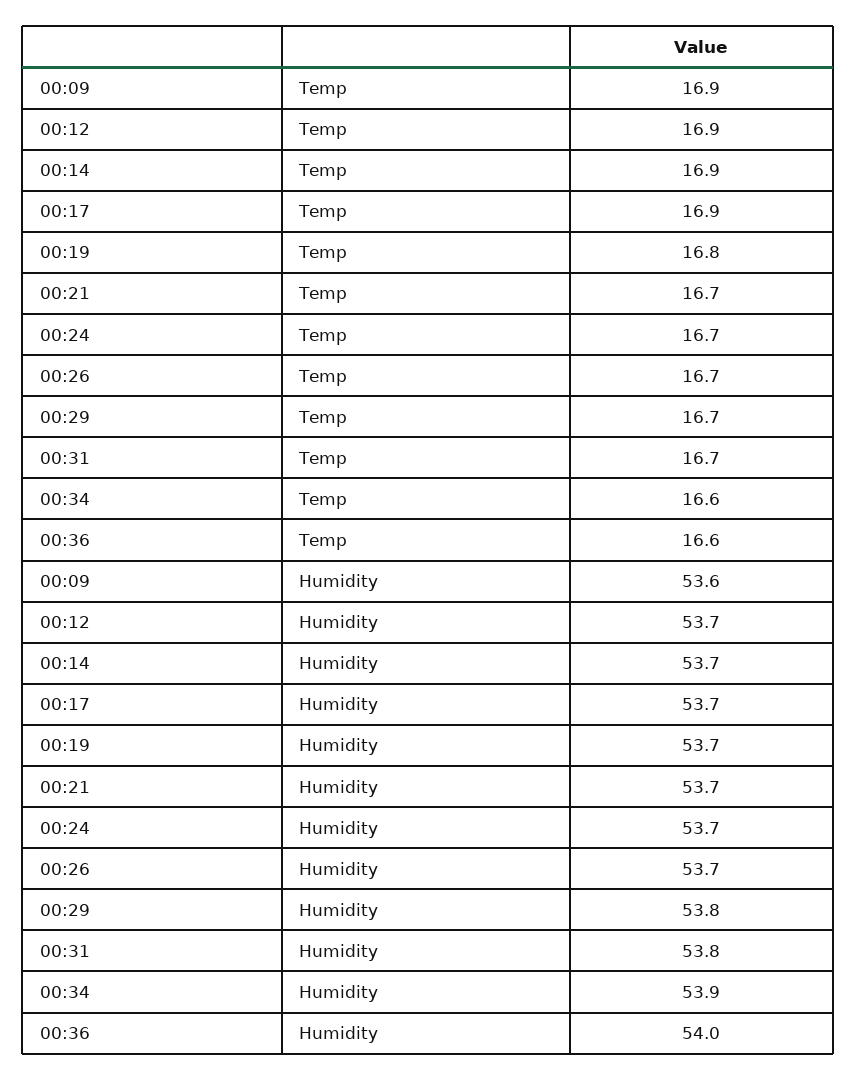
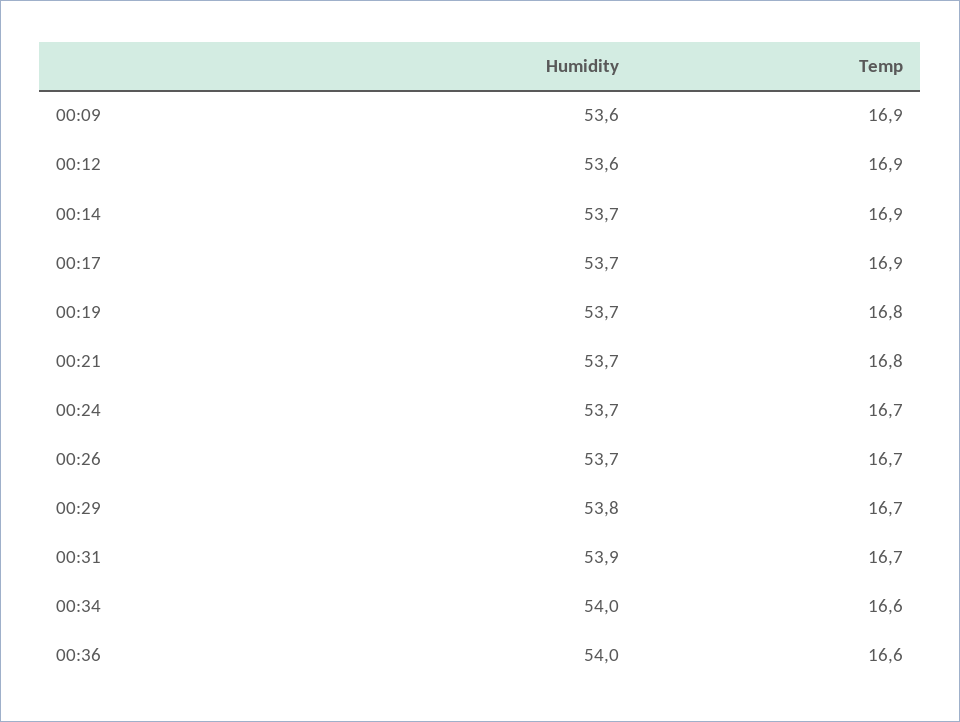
  {
    "00:09": {
      "Temp": 16.9,
      "Humidity": 53.6
    },
    "00:12": {
      "Temp": 16.9,
-     "Humidity": 53.7
+     "Humidity": 53.6
    },
    "00:14": {
      "Temp": 16.9,
      "Humidity": 53.7
    },
    "00:17": {
      "Temp": 16.9,
      "Humidity": 53.7
    },
    "00:19": {
      "Temp": 16.8,
      "Humidity": 53.7
    },
    "00:21": {
-     "Temp": 16.7,
+     "Temp": 16.8,
      "Humidity": 53.7
    },
    "00:24": {
      "Temp": 16.7,
      "Humidity": 53.7
    },
    "00:26": {
      "Temp": 16.7,
      "Humidity": 53.7
    },
    "00:29": {
      "Temp": 16.7,
      "Humidity": 53.8
    },
    "00:31": {
      "Temp": 16.7,
-     "Humidity": 53.8
+     "Humidity": 53.9
    },
    "00:34": {
      "Temp": 16.6,
-     "Humidity": 53.9
+     "Humidity": 54
    },
    "00:36": {
      "Temp": 16.6,
      "Humidity": 54
    }
  }

